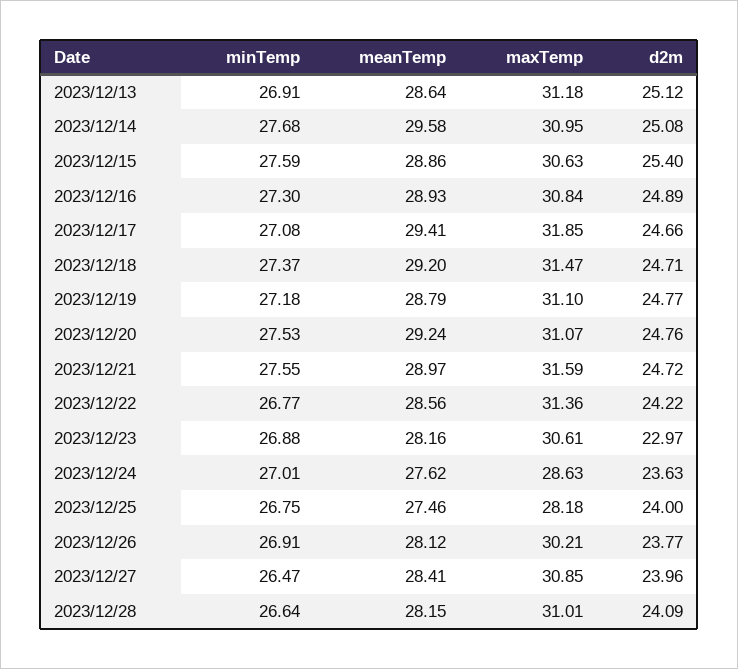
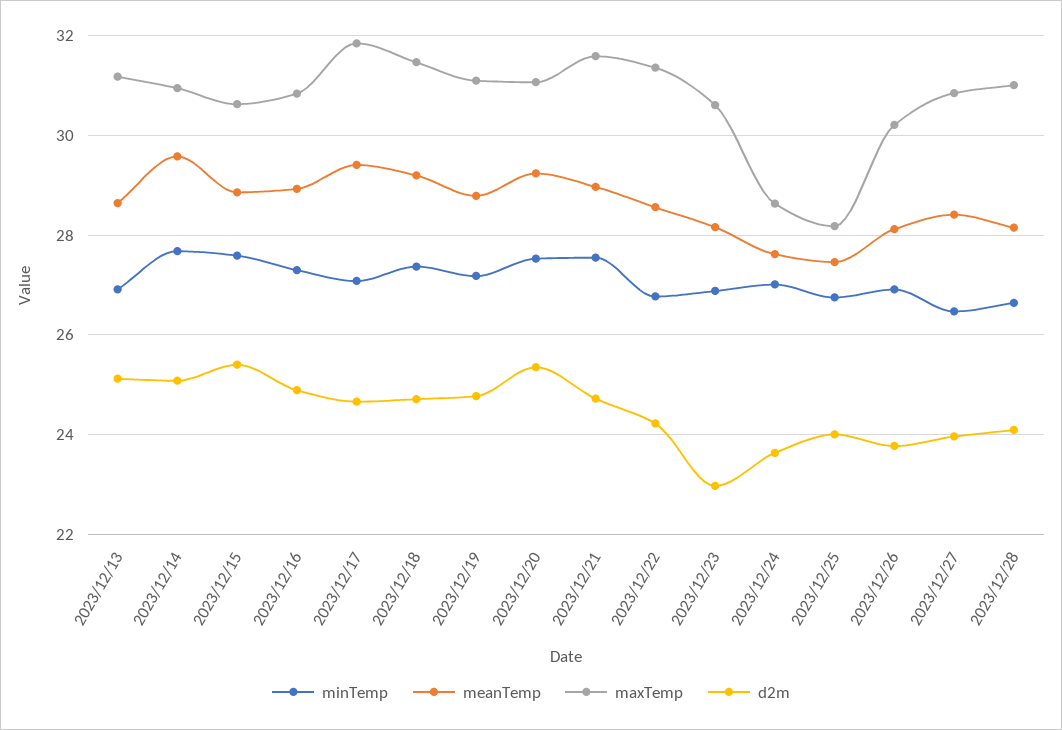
  {
    "minTemp": {
      "2023/12/13": 26.91,
      "2023/12/14": 27.68,
      "2023/12/15": 27.59,
      "2023/12/16": 27.3,
      "2023/12/17": 27.08,
      "2023/12/18": 27.37,
      "2023/12/19": 27.18,
      "2023/12/20": 27.53,
      "2023/12/21": 27.55,
      "2023/12/22": 26.77,
      "2023/12/23": 26.88,
      "2023/12/24": 27.01,
      "2023/12/25": 26.75,
      "2023/12/26": 26.91,
      "2023/12/27": 26.47,
      "2023/12/28": 26.64
    },
    "meanTemp": {
      "2023/12/13": 28.64,
      "2023/12/14": 29.58,
      "2023/12/15": 28.86,
      "2023/12/16": 28.93,
      "2023/12/17": 29.41,
      "2023/12/18": 29.2,
      "2023/12/19": 28.79,
      "2023/12/20": 29.24,
      "2023/12/21": 28.97,
      "2023/12/22": 28.56,
      "2023/12/23": 28.16,
      "2023/12/24": 27.62,
      "2023/12/25": 27.46,
      "2023/12/26": 28.12,
      "2023/12/27": 28.41,
      "2023/12/28": 28.15
    },
    "maxTemp": {
      "2023/12/13": 31.18,
      "2023/12/14": 30.95,
      "2023/12/15": 30.63,
      "2023/12/16": 30.84,
      "2023/12/17": 31.85,
      "2023/12/18": 31.47,
      "2023/12/19": 31.1,
      "2023/12/20": 31.07,
      "2023/12/21": 31.59,
      "2023/12/22": 31.36,
      "2023/12/23": 30.61,
      "2023/12/24": 28.63,
      "2023/12/25": 28.18,
      "2023/12/26": 30.21,
      "2023/12/27": 30.85,
      "2023/12/28": 31.01
    },
    "d2m": {
      "2023/12/13": 25.12,
      "2023/12/14": 25.08,
      "2023/12/15": 25.4,
      "2023/12/16": 24.89,
      "2023/12/17": 24.66,
      "2023/12/18": 24.71,
      "2023/12/19": 24.77,
-     "2023/12/20": 24.76,
+     "2023/12/20": 25.4,
      "2023/12/21": 24.72,
      "2023/12/22": 24.22,
      "2023/12/23": 22.97,
      "2023/12/24": 23.63,
      "2023/12/25": 24,
      "2023/12/26": 23.77,
      "2023/12/27": 23.96,
      "2023/12/28": 24.09
    }
  }

